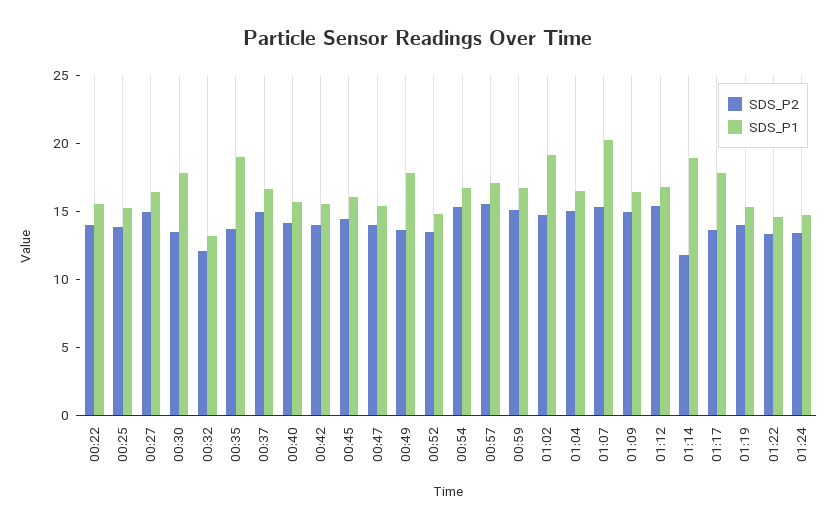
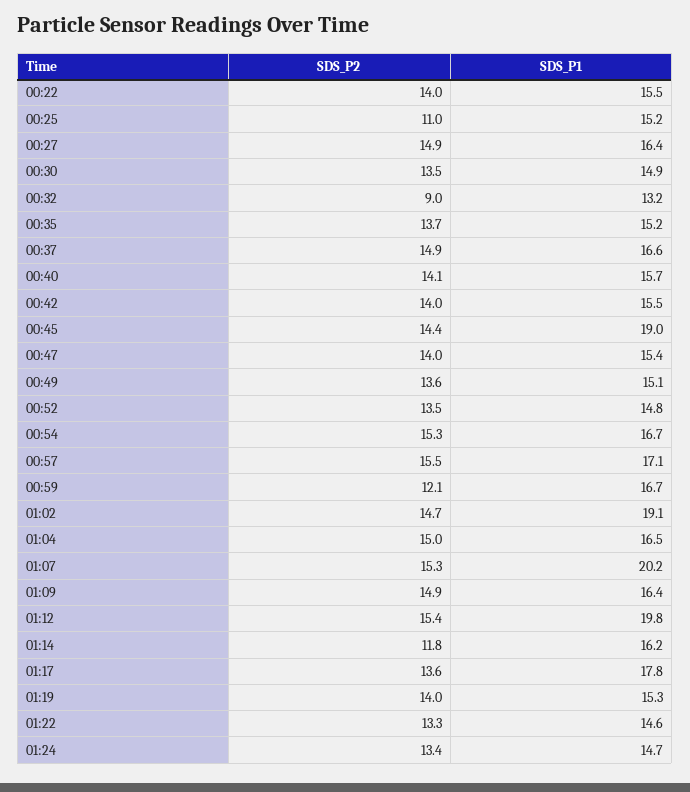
  {
    "SDS_P2": {
      "00:22": 14,
-     "00:25": 14,
+     "00:25": 11,
      "00:27": 14.9,
      "00:30": 13.5,
-     "00:32": 12,
+     "00:32": 9,
      "00:35": 13.7,
      "00:37": 14.9,
      "00:40": 14.1,
      "00:42": 14,
      "00:45": 14.4,
      "00:47": 14,
      "00:49": 13.6,
      "00:52": 13.5,
      "00:54": 15.3,
      "00:57": 15.5,
-     "00:59": 15,
+     "00:59": 12.1,
      "01:02": 14.7,
      "01:04": 15,
      "01:07": 15.3,
      "01:09": 14.9,
      "01:12": 15.4,
      "01:14": 11.8,
      "01:17": 13.6,
      "01:19": 14,
      "01:22": 13.3,
      "01:24": 13.4
    },
    "SDS_P1": {
      "00:22": 15.5,
      "00:25": 15.2,
      "00:27": 16.4,
-     "00:30": 18,
+     "00:30": 14.9,
      "00:32": 13.2,
-     "00:35": 19,
+     "00:35": 15.2,
      "00:37": 16.6,
      "00:40": 15.7,
      "00:42": 15.5,
-     "00:45": 16,
+     "00:45": 19,
      "00:47": 15.4,
-     "00:49": 18,
+     "00:49": 15.1,
      "00:52": 14.8,
      "00:54": 16.7,
      "00:57": 17.1,
      "00:59": 16.7,
      "01:02": 19.1,
      "01:04": 16.5,
      "01:07": 20.2,
      "01:09": 16.4,
-     "01:12": 17,
+     "01:12": 19.8,
-     "01:14": 19,
+     "01:14": 16.2,
      "01:17": 17.8,
      "01:19": 15.3,
      "01:22": 14.6,
      "01:24": 14.7
    }
  }

